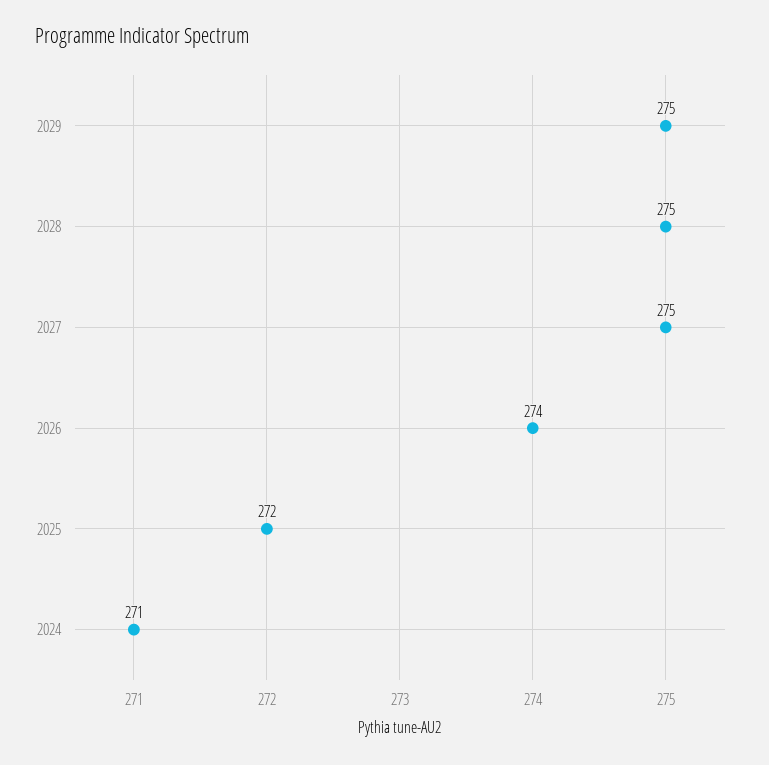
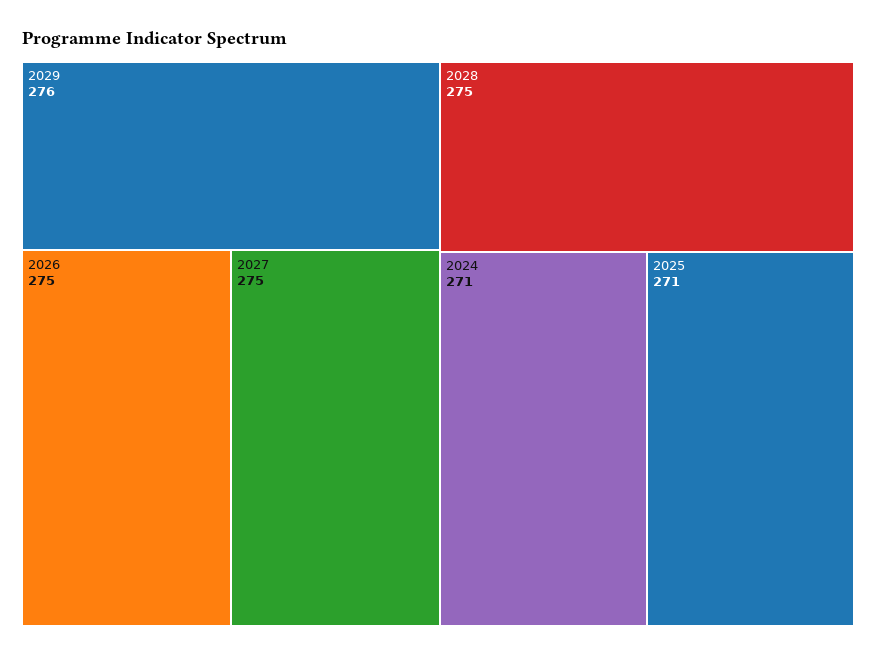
  {
-   "2029": 275,
+   "2029": 276,
    "2028": 275,
    "2027": 275,
-   "2026": 274,
+   "2026": 275,
-   "2025": 272,
+   "2025": 271,
    "2024": 271
  }

